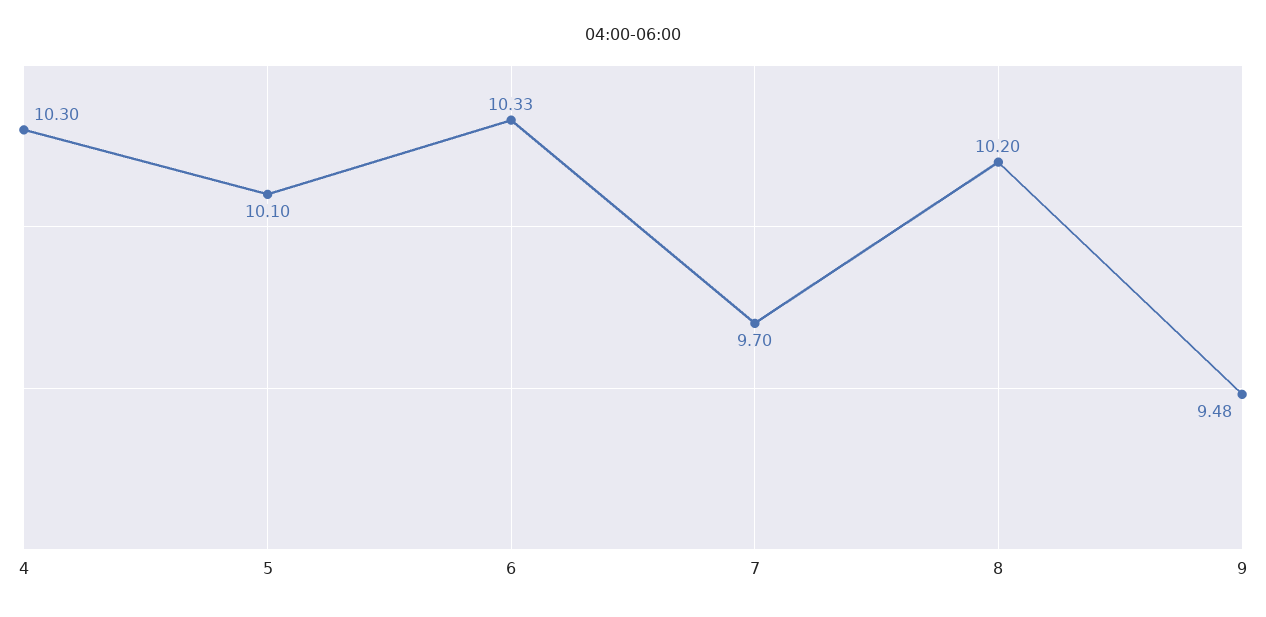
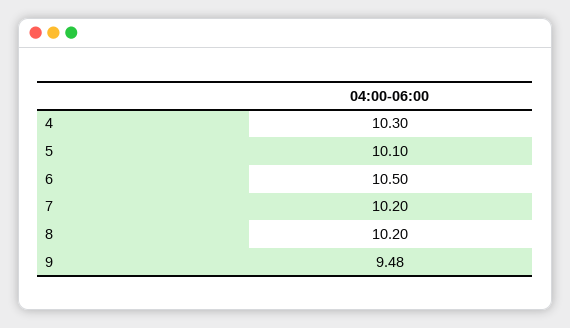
  {
    "4": 10.3,
    "5": 10.1,
-   "6": 10.33,
+   "6": 10.5,
-   "7": 9.7,
+   "7": 10.2,
    "8": 10.2,
    "9": 9.48
  }

